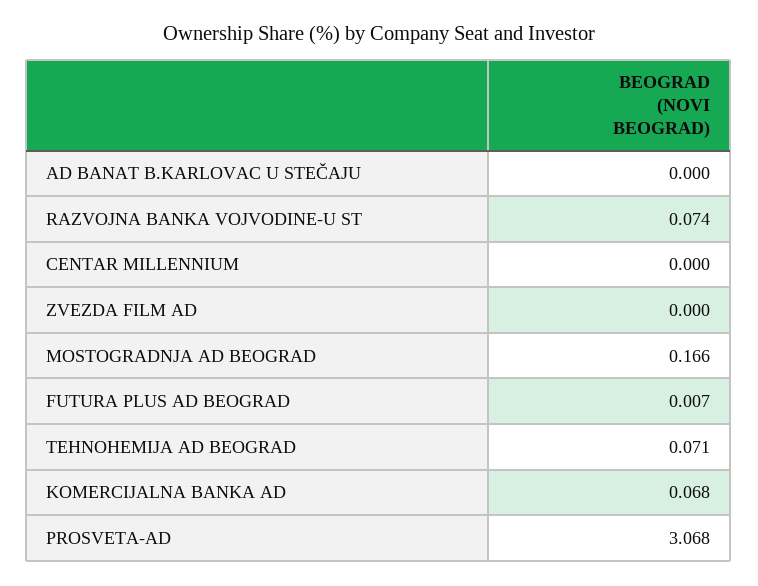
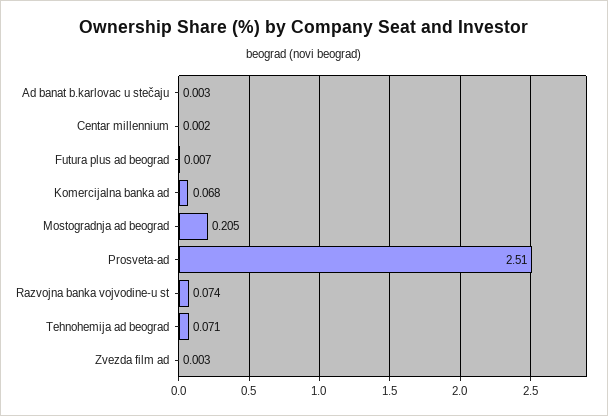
  {
-   "AD BANAT B.KARLOVAC U STEČAJU": 0,
+   "AD BANAT B.KARLOVAC U STEČAJU": 0.003,
    "RAZVOJNA BANKA VOJVODINE-U ST": 0.074,
-   "CENTAR MILLENNIUM": 0,
+   "CENTAR MILLENNIUM": 0.002,
-   "ZVEZDA FILM AD": 0,
+   "ZVEZDA FILM AD": 0.003,
-   "MOSTOGRADNJA AD BEOGRAD": 0.166,
+   "MOSTOGRADNJA AD BEOGRAD": 0.205,
    "FUTURA PLUS AD BEOGRAD": 0.007,
    "TEHNOHEMIJA AD BEOGRAD": 0.071,
    "KOMERCIJALNA BANKA AD": 0.068,
-   "PROSVETA-AD": 3.068
+   "PROSVETA-AD": 2.51
  }

